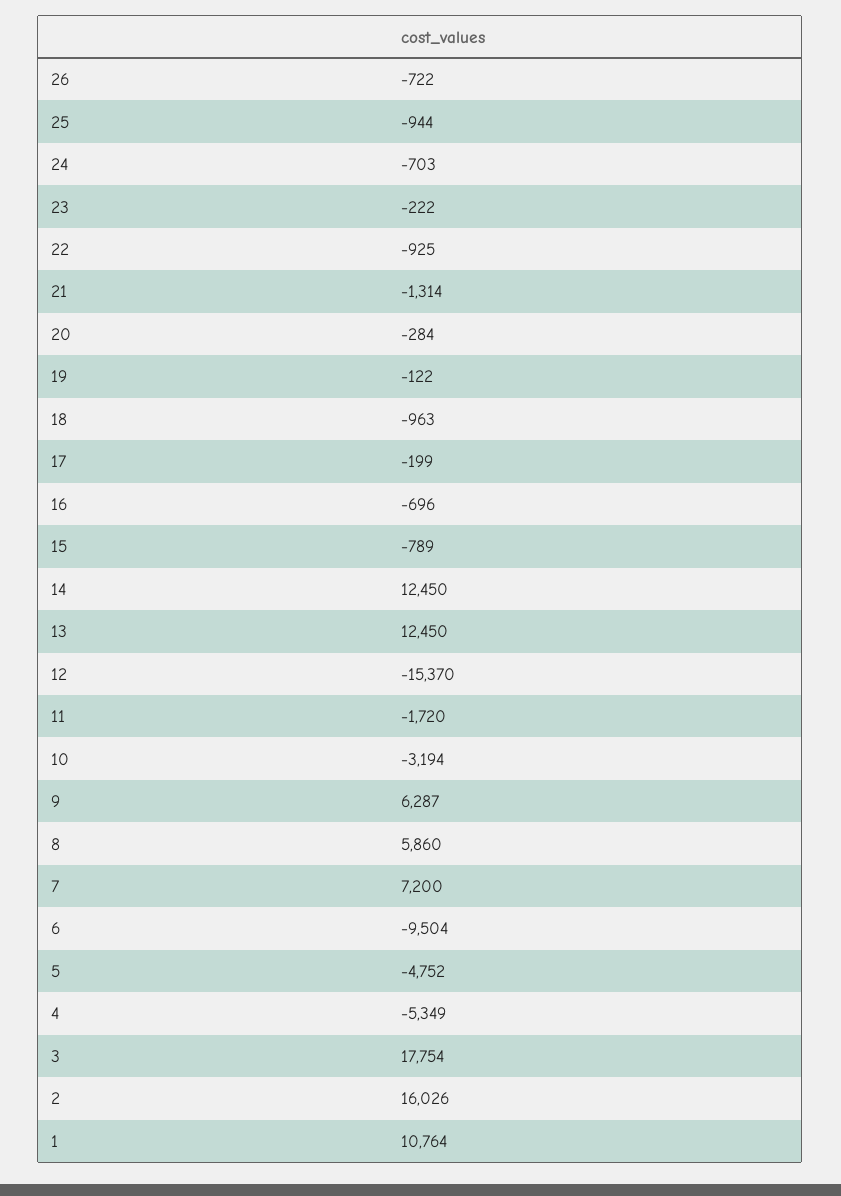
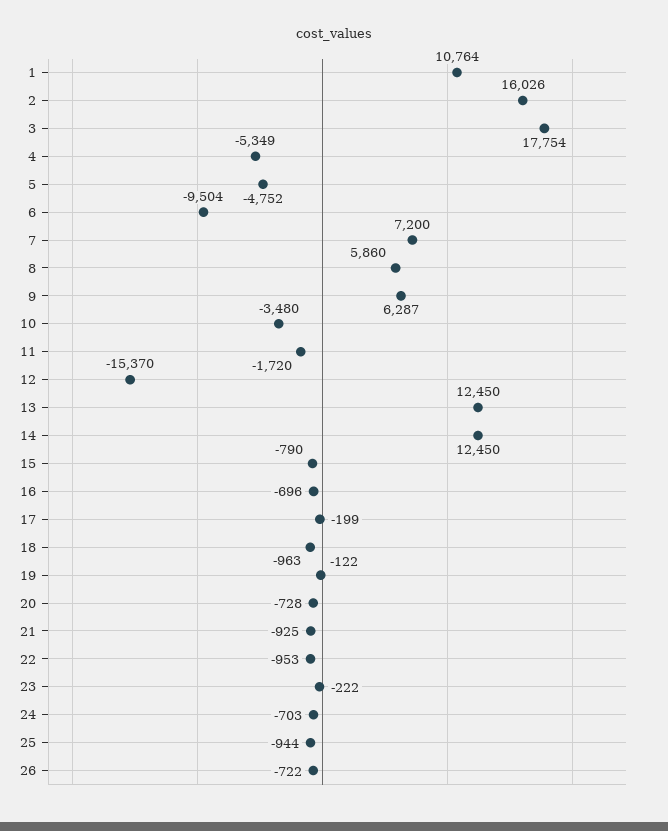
  {
    "26": -722,
    "25": -944,
    "24": -703,
    "23": -222,
-   "22": -925,
+   "22": -953,
-   "21": -1314,
+   "21": -925,
-   "20": -284,
+   "20": -728,
    "19": -122,
    "18": -963,
    "17": -199,
    "16": -696,
-   "15": -789,
+   "15": -790,
    "14": 12450,
    "13": 12450,
    "12": -15370,
    "11": -1720,
-   "10": -3194,
+   "10": -3480,
    "9": 6287,
    "8": 5860,
    "7": 7200,
    "6": -9504,
    "5": -4752,
    "4": -5349,
    "3": 17754,
    "2": 16026,
    "1": 10764
  }

